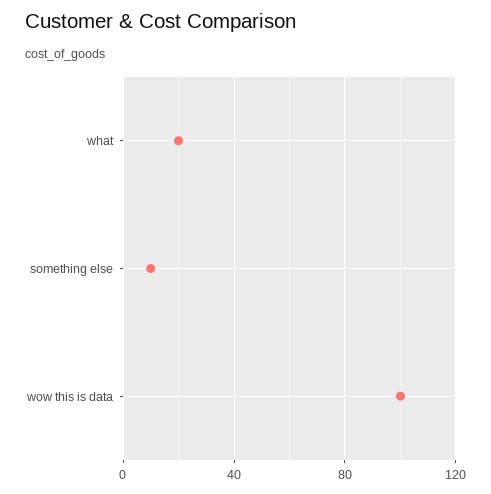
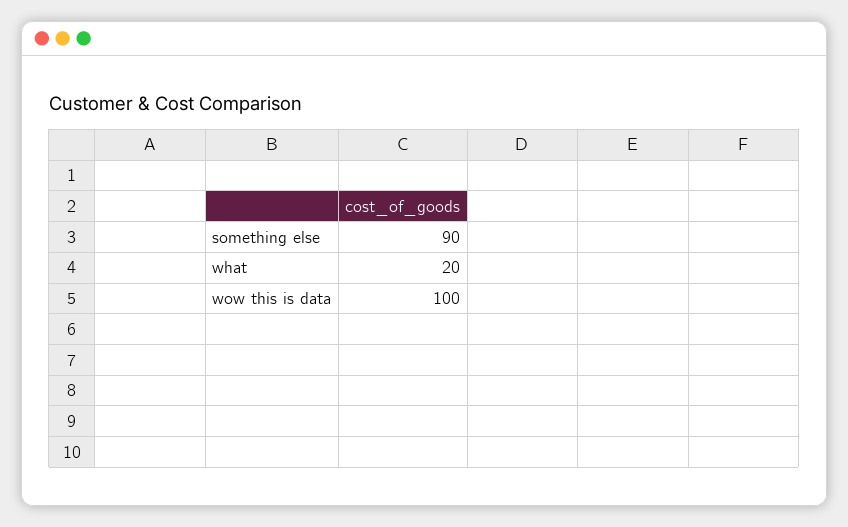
  {
    "what": 20,
-   "something else": 10,
+   "something else": 90,
    "wow this is data": 100
  }

